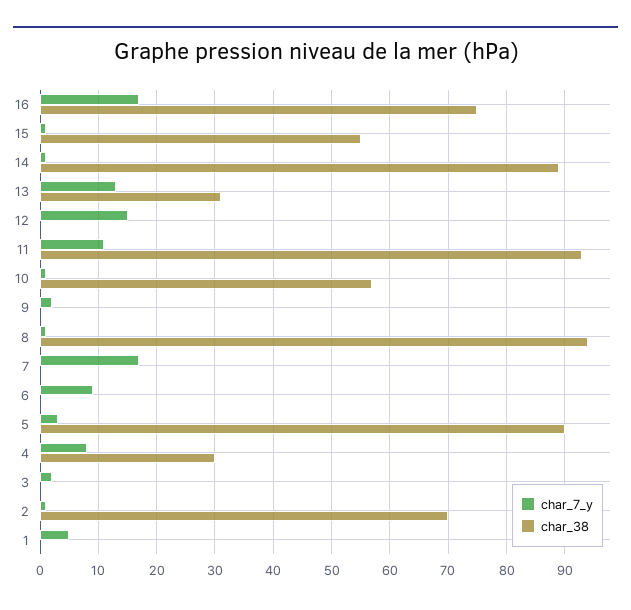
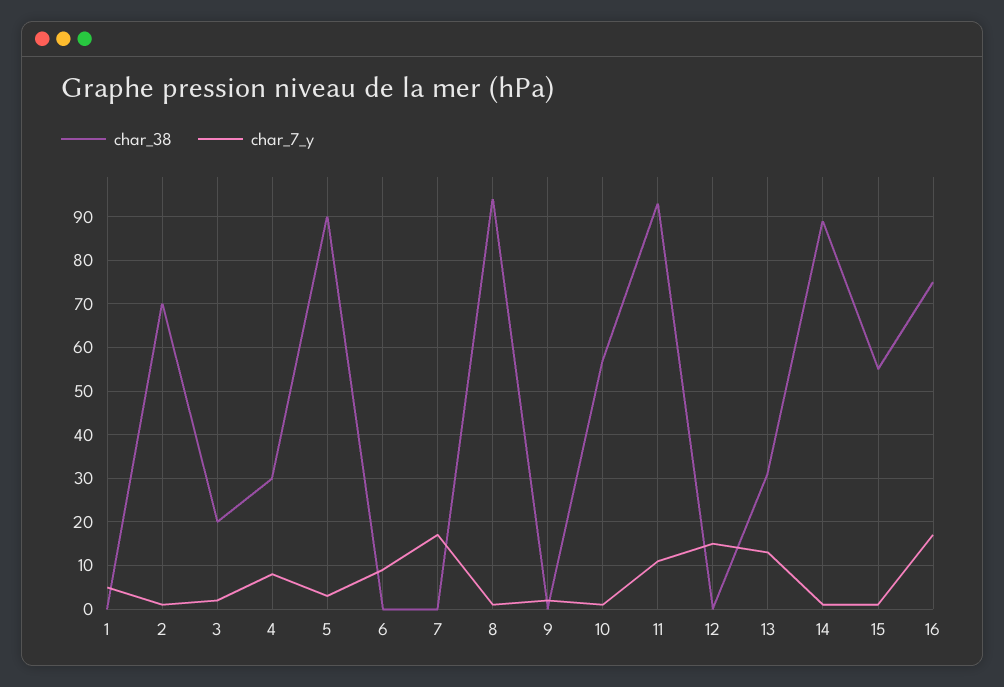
  {
    "char_7_y": {
      "16": 15,
      "15": 0,
      "14": 0,
      "13": 15,
      "12": 15,
      "11": 10,
      "10": 0,
      "9": 0,
      "8": 0,
      "7": 15,
      "6": 10,
      "5": 5,
      "4": 10,
      "3": 0,
      "2": 0,
      "1": 5
    },
    "char_38": {
      "16": 75,
      "15": 55,
      "14": 90,
      "13": 30,
      "12": 0,
      "11": 95,
      "10": 55,
      "9": 0,
      "8": 95,
      "7": 0,
      "6": 0,
      "5": 90,
      "4": 30,
-     "3": 0,
+     "3": 20,
      "2": 70,
      "1": 0
    }
  }

